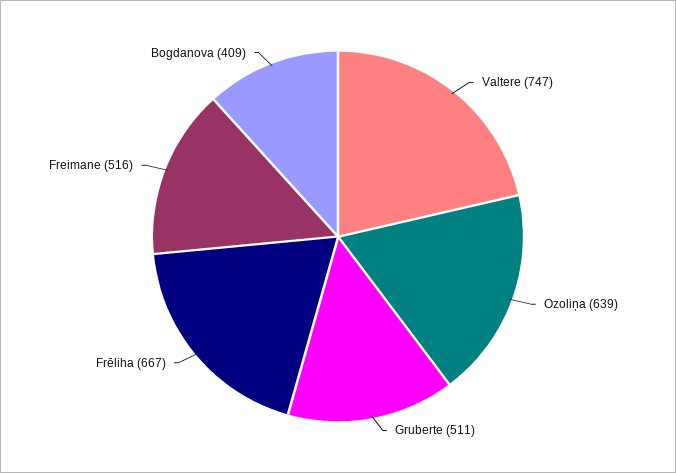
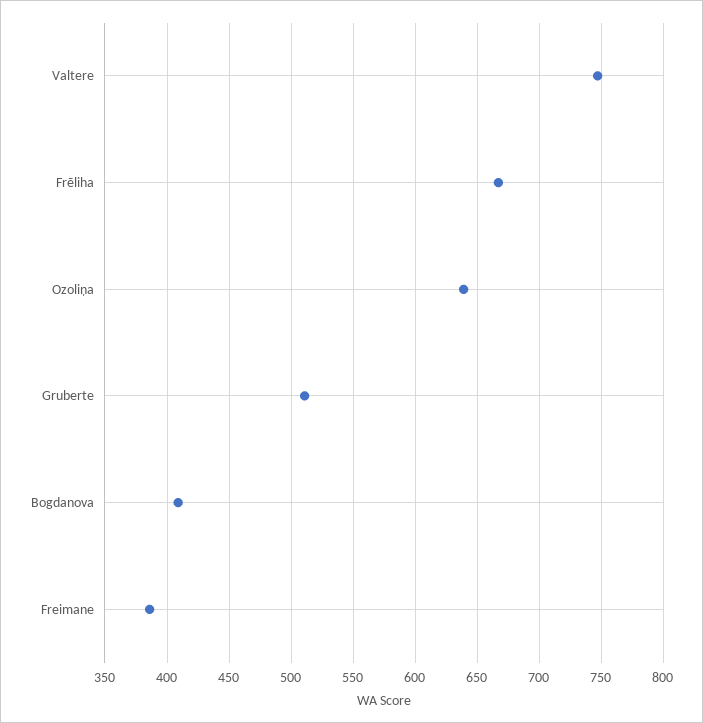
  {
    "Valtere": 747,
    "Ozoliņa": 639,
    "Gruberte": 511,
    "Frēliha": 667,
-   "Freimane": 516,
+   "Freimane": 385,
    "Bogdanova": 409
  }

